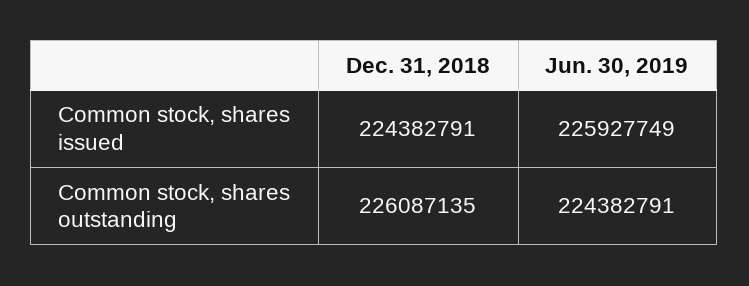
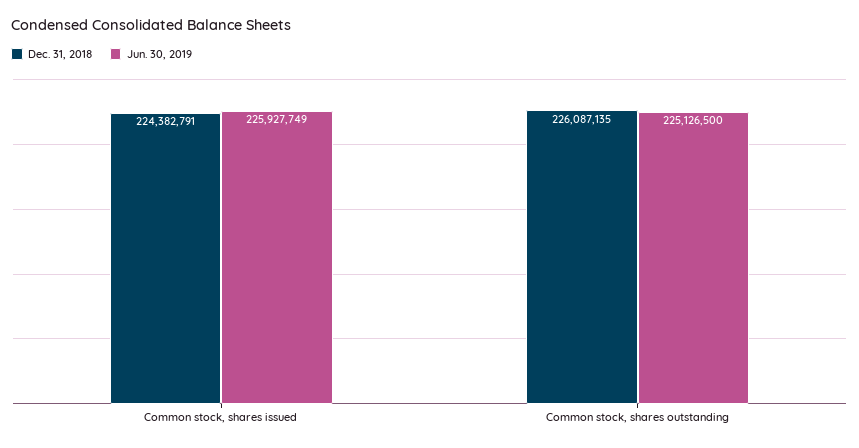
  {
    "Dec. 31, 2018": {
      "Common stock, shares issued": 224382791,
      "Common stock, shares outstanding": 226087135
    },
    "Jun. 30, 2019": {
      "Common stock, shares issued": 225927749,
-     "Common stock, shares outstanding": 224382791
+     "Common stock, shares outstanding": 225126500
    }
  }

